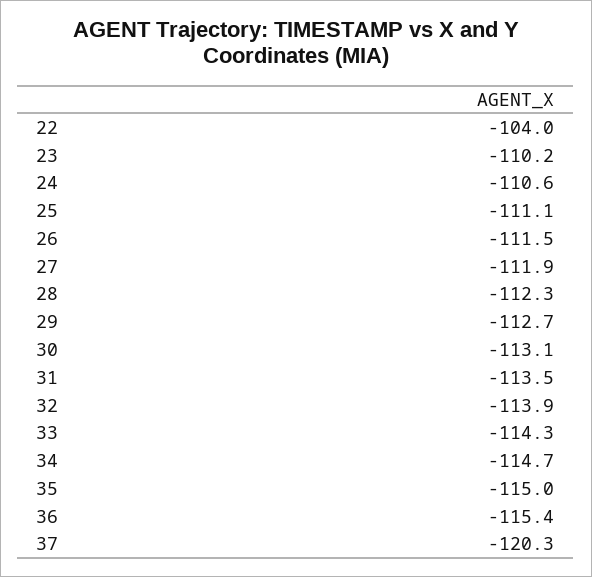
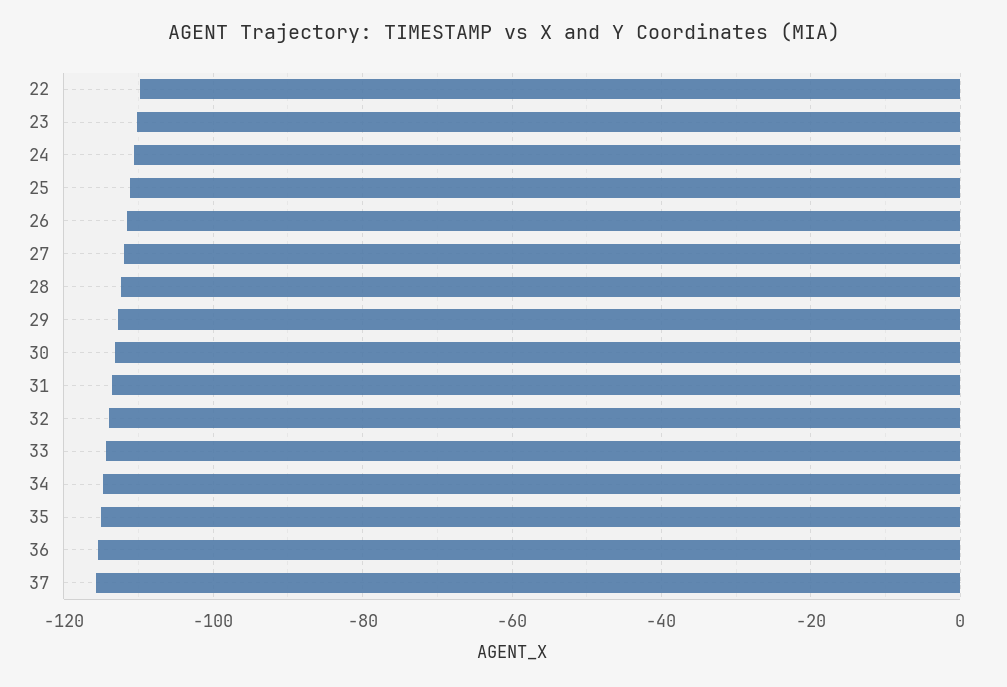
  {
-   "22": -104,
+   "22": -110,
    "23": -110.2,
    "24": -110.6,
    "25": -111.1,
    "26": -111.5,
    "27": -111.9,
    "28": -112.3,
    "29": -112.7,
    "30": -113.1,
    "31": -113.5,
    "32": -113.9,
    "33": -114.3,
    "34": -114.7,
    "35": -115,
    "36": -115.4,
-   "37": -120.3
+   "37": -116
  }

